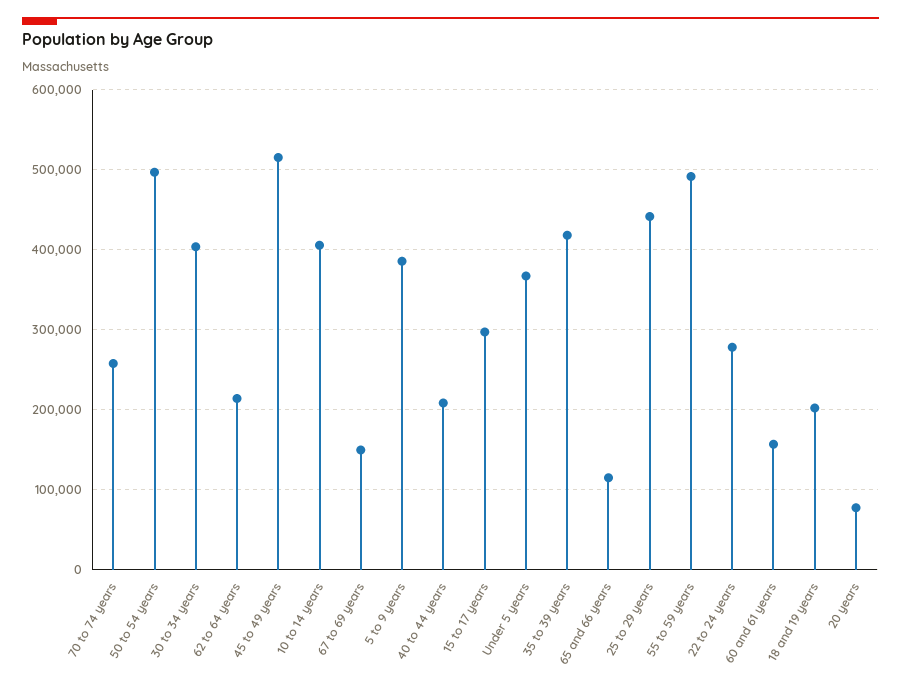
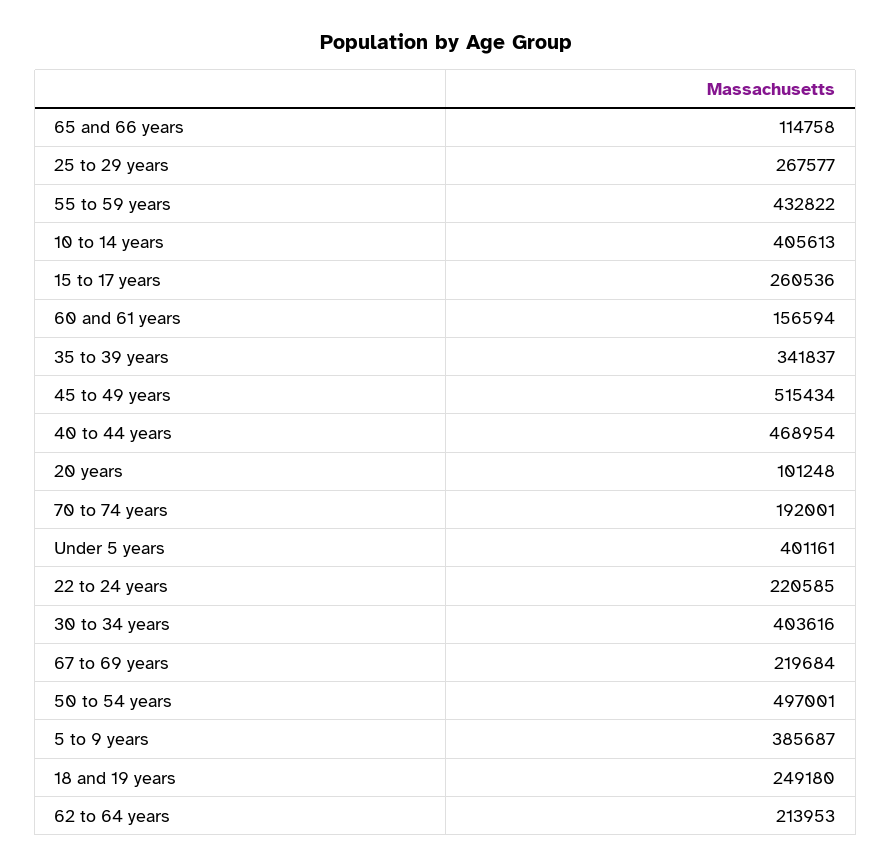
  {
-   "70 to 74 years": 260000,
+   "70 to 74 years": 192001,
    "50 to 54 years": 497001,
    "30 to 34 years": 403616,
    "62 to 64 years": 213953,
    "45 to 49 years": 515434,
    "10 to 14 years": 405613,
-   "67 to 69 years": 150000,
+   "67 to 69 years": 219684,
    "5 to 9 years": 385687,
-   "40 to 44 years": 210000,
+   "40 to 44 years": 468954,
-   "15 to 17 years": 300000,
+   "15 to 17 years": 260536,
-   "Under 5 years": 370000,
+   "Under 5 years": 401161,
-   "35 to 39 years": 420000,
+   "35 to 39 years": 341837,
    "65 and 66 years": 114758,
-   "25 to 29 years": 440000,
+   "25 to 29 years": 267577,
-   "55 to 59 years": 490000,
+   "55 to 59 years": 432822,
-   "22 to 24 years": 280000,
+   "22 to 24 years": 220585,
    "60 and 61 years": 156594,
-   "18 and 19 years": 200000,
+   "18 and 19 years": 249180,
-   "20 years": 80000
+   "20 years": 101248
  }

